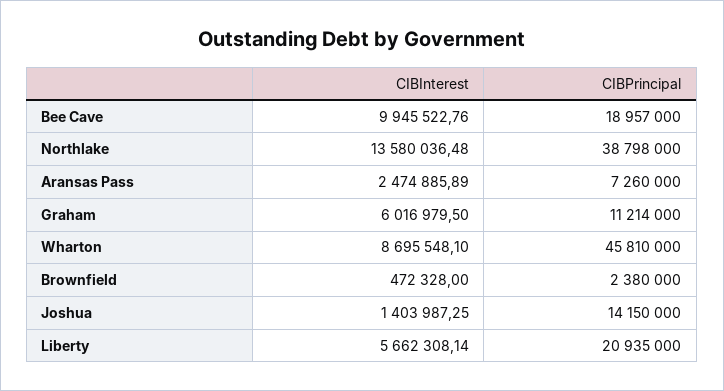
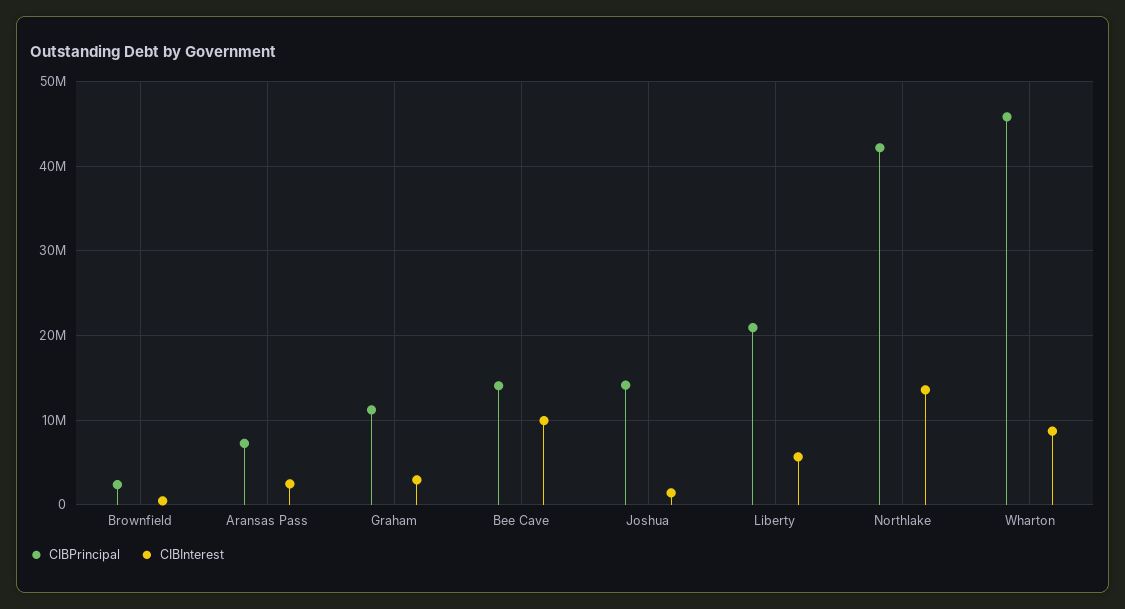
  {
    "CIBInterest": {
      "Bee Cave": 9945522.76,
      "Northlake": 13580036.48,
      "Aransas Pass": 2474885.89,
-     "Graham": 6016979.5,
+     "Graham": 3000000,
      "Wharton": 8695548.1,
      "Brownfield": 472328,
      "Joshua": 1403987.25,
      "Liberty": 5662308.14
    },
    "CIBPrincipal": {
-     "Bee Cave": 18957000,
+     "Bee Cave": 14000000,
-     "Northlake": 38798000,
+     "Northlake": 42000000,
      "Aransas Pass": 7260000,
      "Graham": 11214000,
      "Wharton": 45810000,
      "Brownfield": 2380000,
      "Joshua": 14150000,
      "Liberty": 20935000
    }
  }

